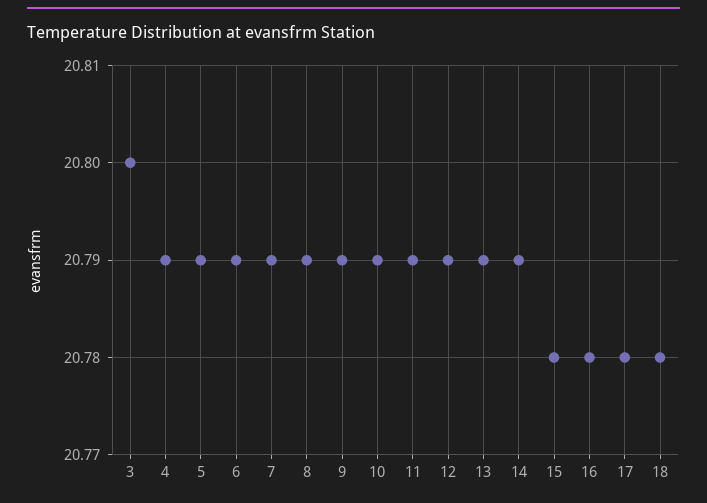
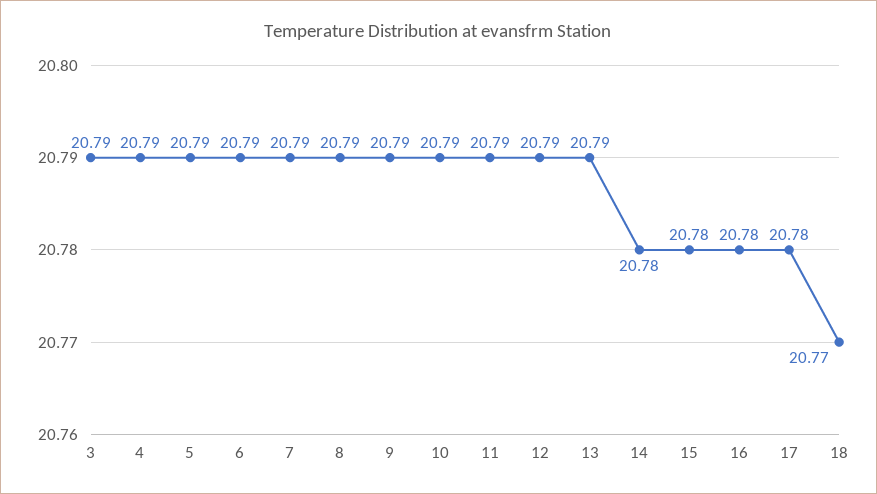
  {
-   "3": 20.8,
+   "3": 20.79,
    "4": 20.79,
    "5": 20.79,
    "6": 20.79,
    "7": 20.79,
    "8": 20.79,
    "9": 20.79,
    "10": 20.79,
    "11": 20.79,
    "12": 20.79,
    "13": 20.79,
-   "14": 20.79,
+   "14": 20.78,
    "15": 20.78,
    "16": 20.78,
    "17": 20.78,
-   "18": 20.78
+   "18": 20.77
  }

